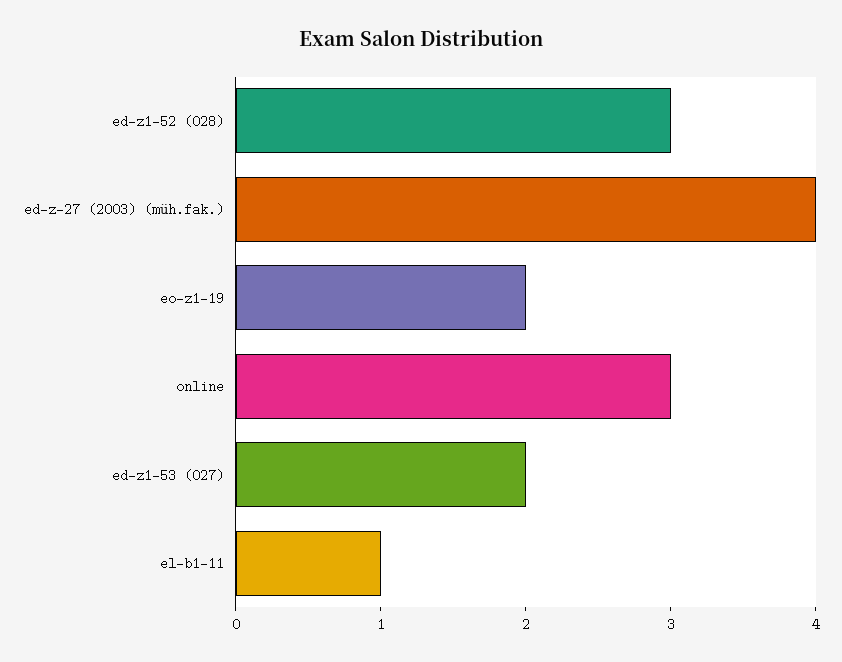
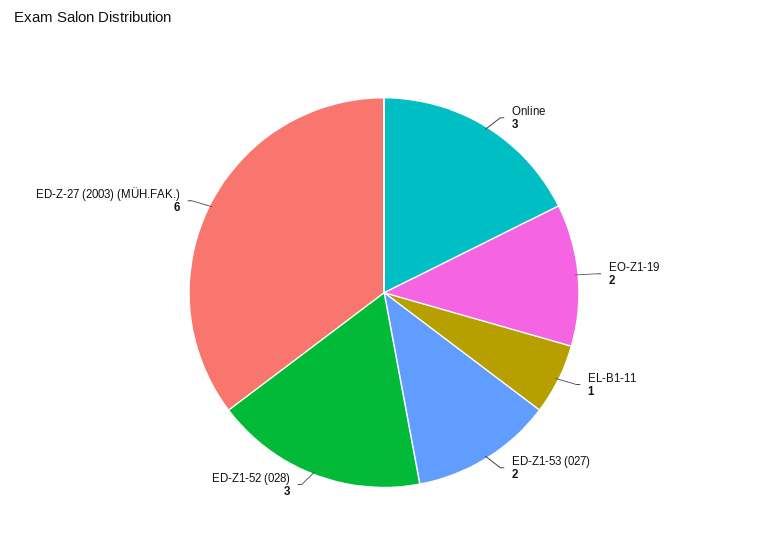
  {
    "ed-z1-52 (028)": 3,
-   "ed-z-27 (2003) (müh.fak.)": 4,
+   "ed-z-27 (2003) (müh.fak.)": 6,
    "eo-z1-19": 2,
    "online": 3,
    "ed-z1-53 (027)": 2,
    "el-b1-11": 1
  }

